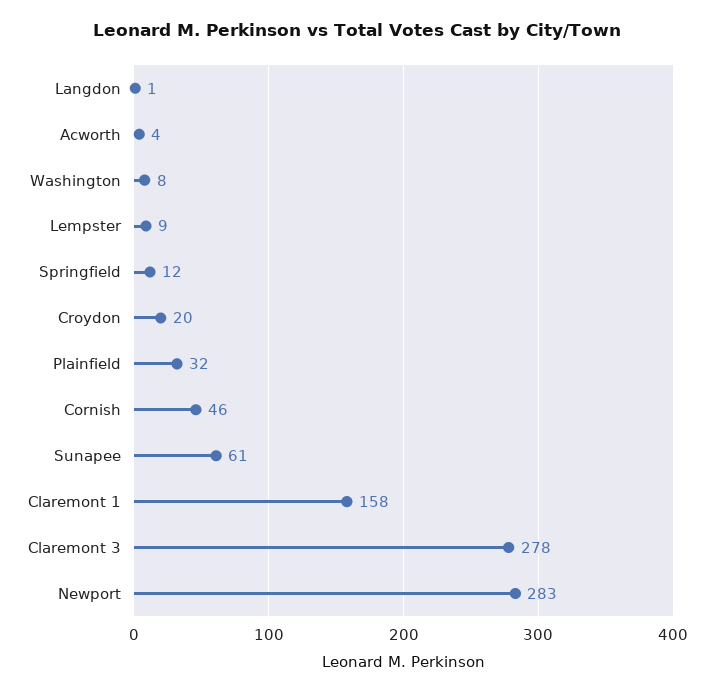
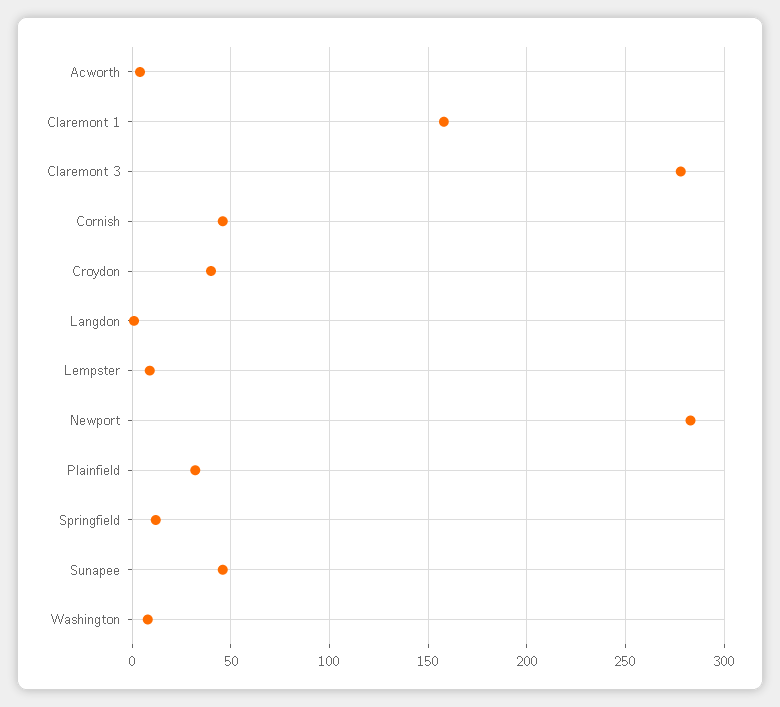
  {
    "Langdon": 1,
    "Acworth": 4,
    "Washington": 8,
    "Lempster": 9,
    "Springfield": 12,
-   "Croydon": 20,
+   "Croydon": 40,
    "Plainfield": 32,
    "Cornish": 46,
-   "Sunapee": 61,
+   "Sunapee": 45,
    "Claremont 1": 158,
    "Claremont 3": 278,
    "Newport": 283
  }

